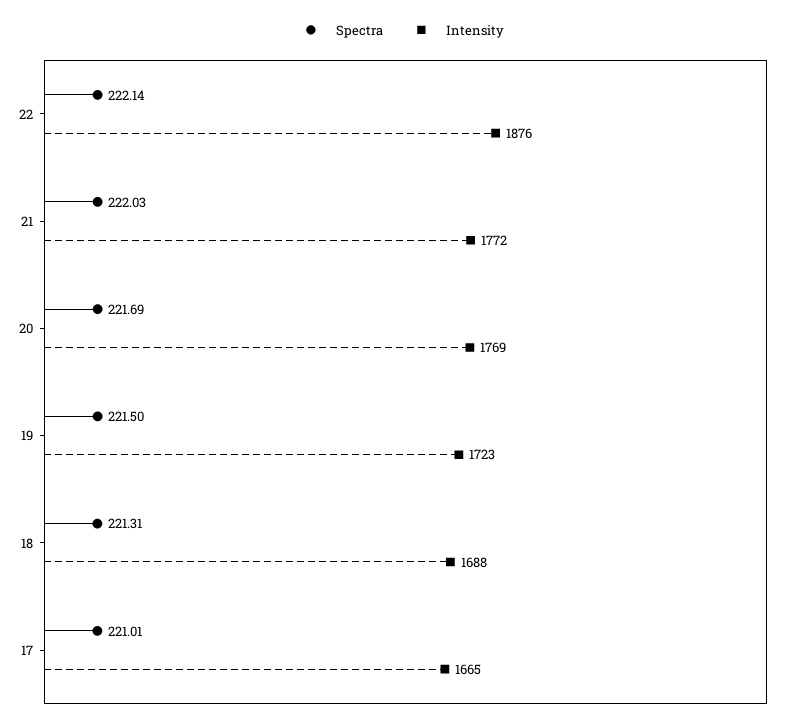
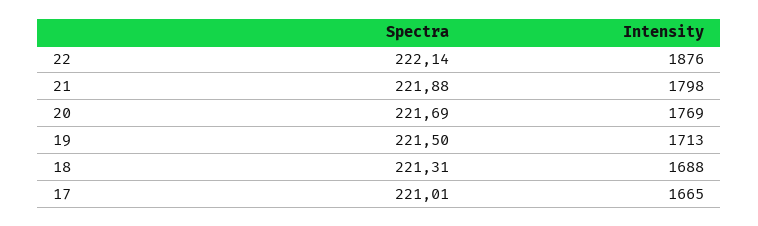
  {
    "Spectra": {
      "22": 222.14,
-     "21": 222.03,
+     "21": 221.88,
      "20": 221.69,
      "19": 221.5,
      "18": 221.31,
      "17": 221.01
    },
    "Intensity": {
      "22": 1876,
-     "21": 1772,
+     "21": 1798,
      "20": 1769,
-     "19": 1723,
+     "19": 1713,
      "18": 1688,
      "17": 1665
    }
  }

